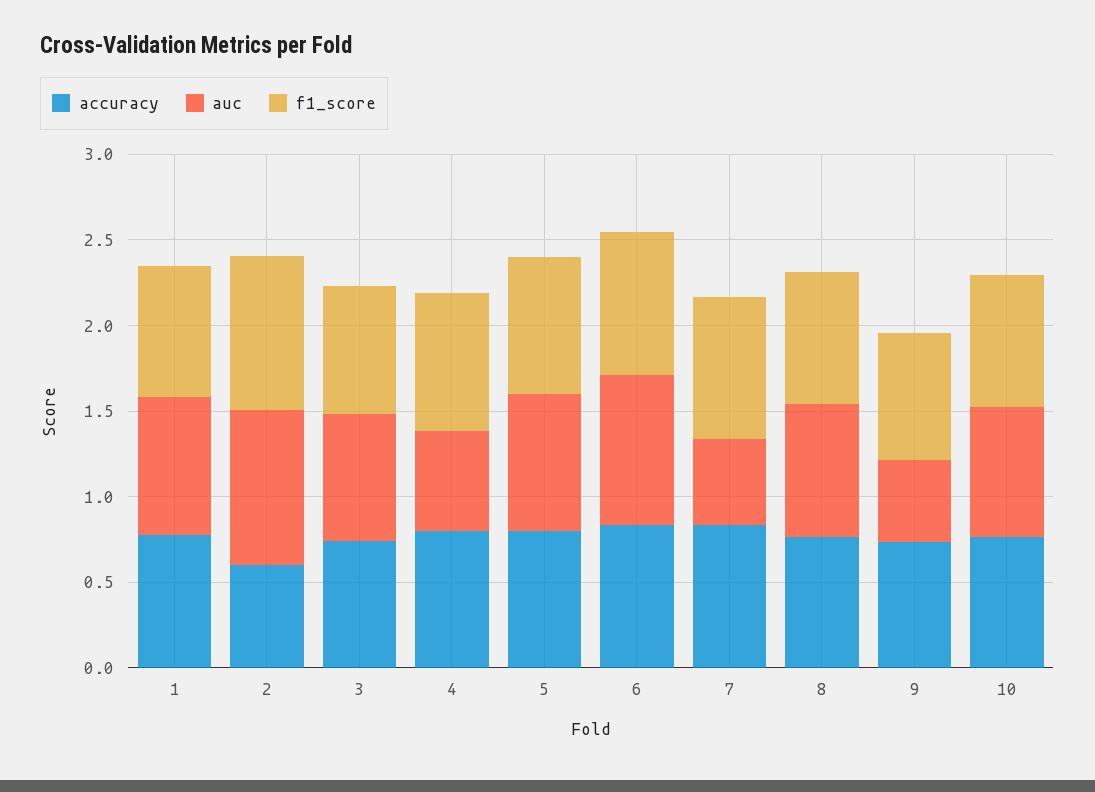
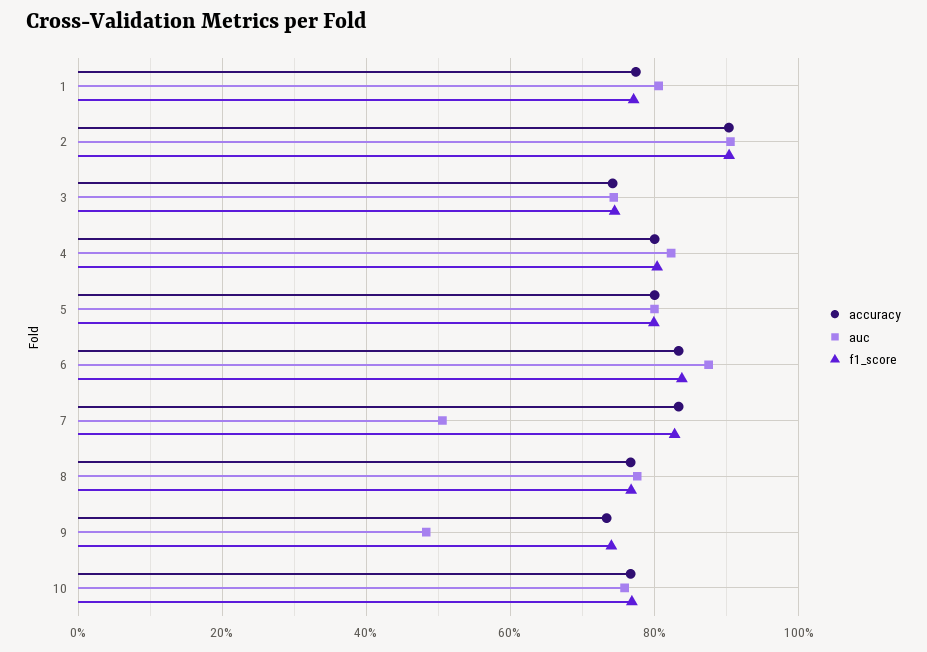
  {
    "accuracy": {
      "1": 0.78,
-     "2": 0.6,
+     "2": 0.9,
      "3": 0.74,
      "4": 0.8,
      "5": 0.8,
      "6": 0.84,
      "7": 0.84,
      "8": 0.76,
      "9": 0.74,
      "10": 0.76
    },
    "auc": {
      "1": 0.8,
      "2": 0.9,
      "3": 0.74,
-     "4": 0.6,
+     "4": 0.82,
      "5": 0.8,
      "6": 0.88,
      "7": 0.5,
      "8": 0.78,
      "9": 0.48,
      "10": 0.76
    },
    "f1_score": {
      "1": 0.78,
      "2": 0.9,
      "3": 0.74,
      "4": 0.8,
      "5": 0.8,
      "6": 0.84,
      "7": 0.82,
      "8": 0.76,
      "9": 0.74,
      "10": 0.76
    }
  }

